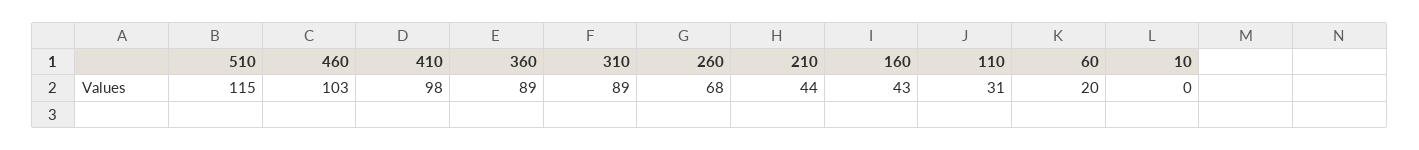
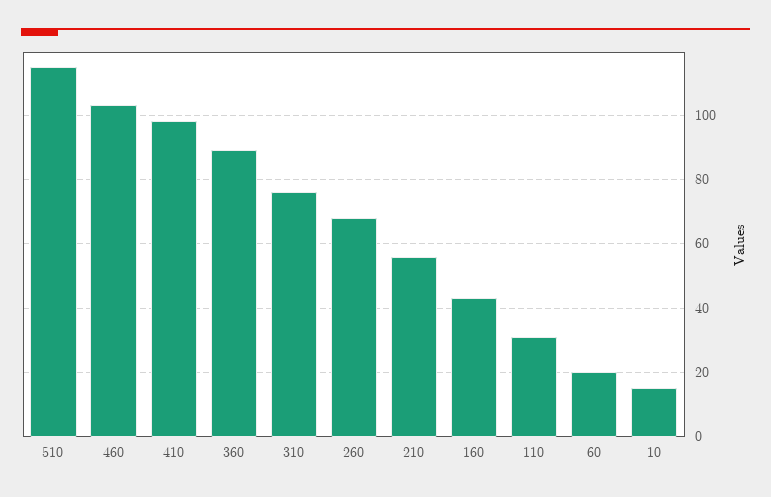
  {
    "510": 115,
    "460": 103,
    "410": 98,
    "360": 89,
-   "310": 89,
+   "310": 75,
    "260": 68,
-   "210": 44,
+   "210": 55,
    "160": 43,
    "110": 31,
    "60": 20,
-   "10": 0
+   "10": 15
  }

